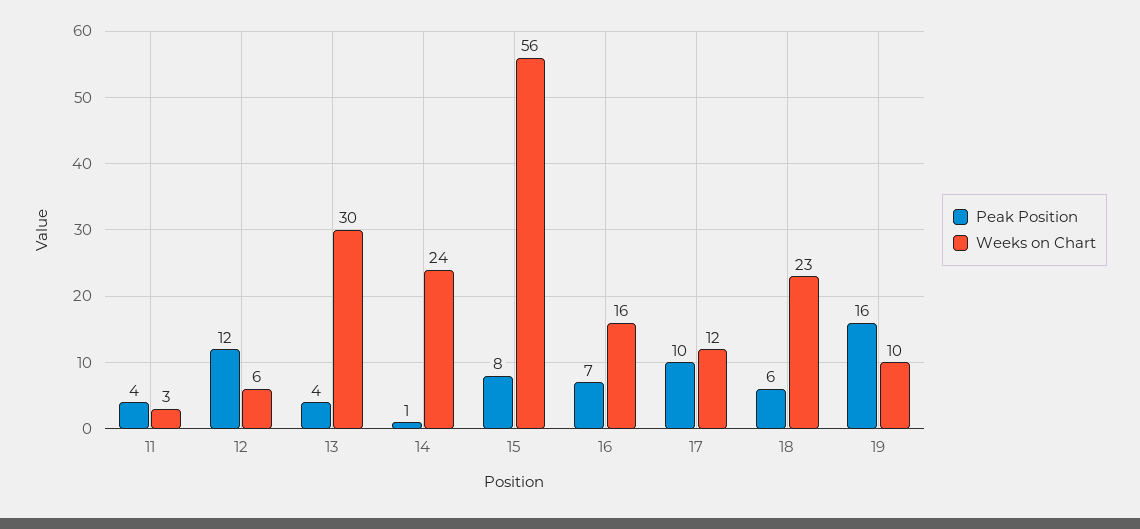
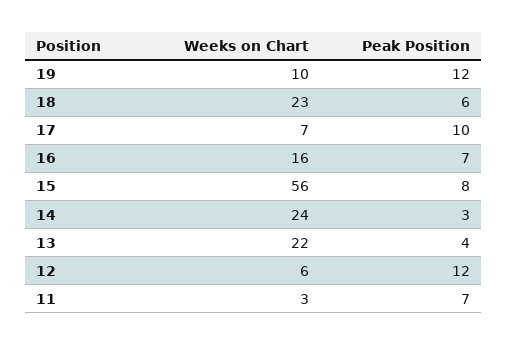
  {
    "Peak Position": {
-     "11": 4,
+     "11": 7,
      "12": 12,
      "13": 4,
-     "14": 1,
+     "14": 3,
      "15": 8,
      "16": 7,
      "17": 10,
      "18": 6,
-     "19": 16
+     "19": 12
    },
    "Weeks on Chart": {
      "11": 3,
      "12": 6,
-     "13": 30,
+     "13": 22,
      "14": 24,
      "15": 56,
      "16": 16,
-     "17": 12,
+     "17": 7,
      "18": 23,
      "19": 10
    }
  }

